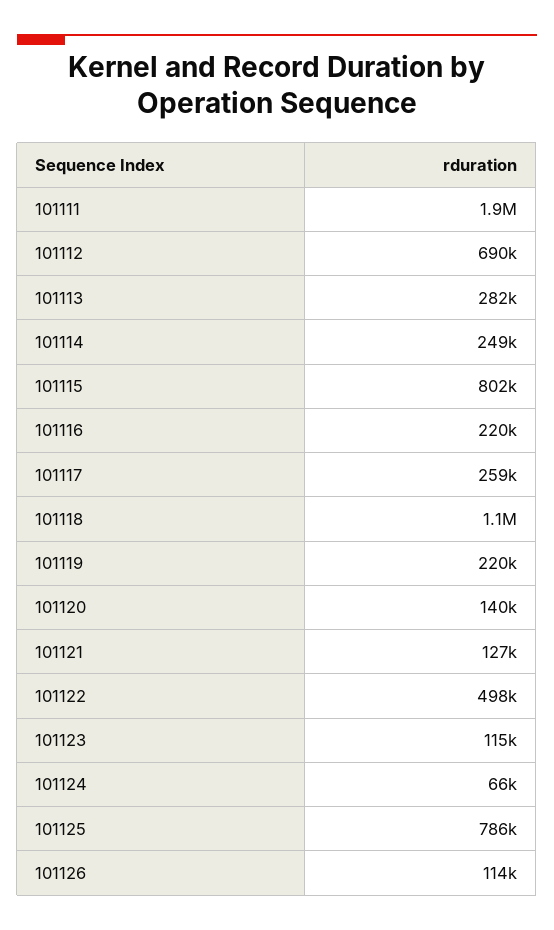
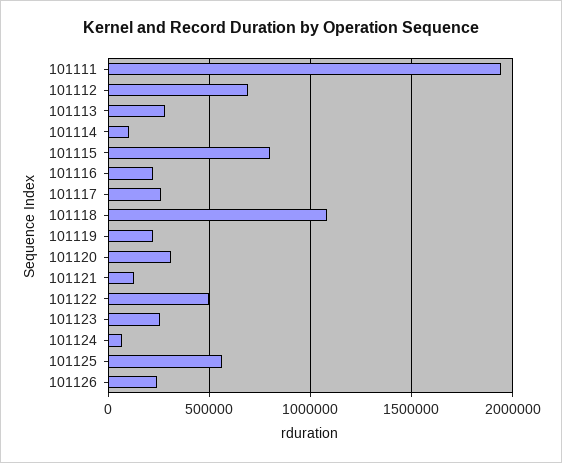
  {
    "101111": 1900000,
    "101112": 690000,
    "101113": 282000,
-   "101114": 249000,
+   "101114": 100000,
    "101115": 802000,
    "101116": 220000,
    "101117": 259000,
    "101118": 1100000,
    "101119": 220000,
-   "101120": 140000,
+   "101120": 300000,
    "101121": 127000,
    "101122": 498000,
-   "101123": 115000,
+   "101123": 250000,
    "101124": 66000,
-   "101125": 786000,
+   "101125": 550000,
-   "101126": 114000
+   "101126": 250000
  }

